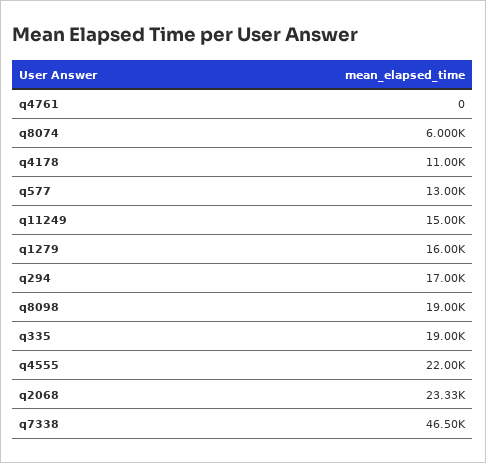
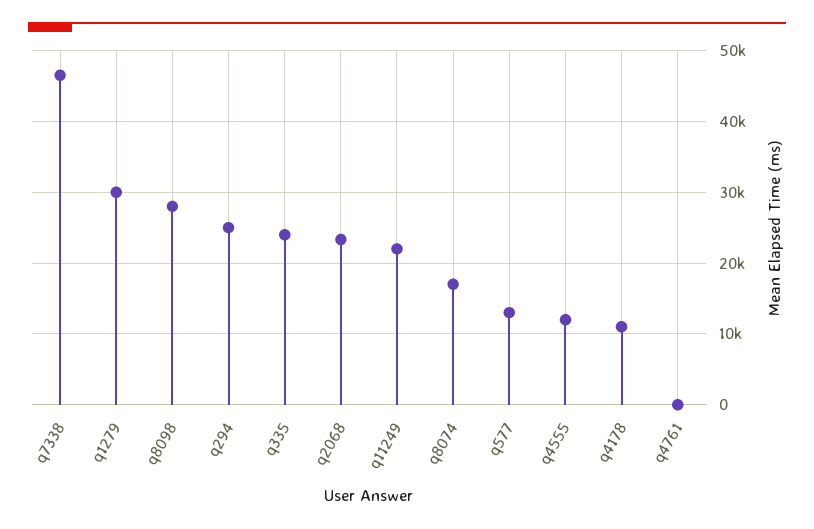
  {
    "q4761": 0,
-   "q8074": 6000,
+   "q8074": 17000,
    "q4178": 11000,
    "q577": 13000,
-   "q11249": 15000,
+   "q11249": 22000,
-   "q1279": 16000,
+   "q1279": 30000,
-   "q294": 17000,
+   "q294": 25000,
-   "q8098": 19000,
+   "q8098": 28000,
-   "q335": 19000,
+   "q335": 24000,
-   "q4555": 22000,
+   "q4555": 12000,
    "q2068": 23330,
    "q7338": 46500
  }

